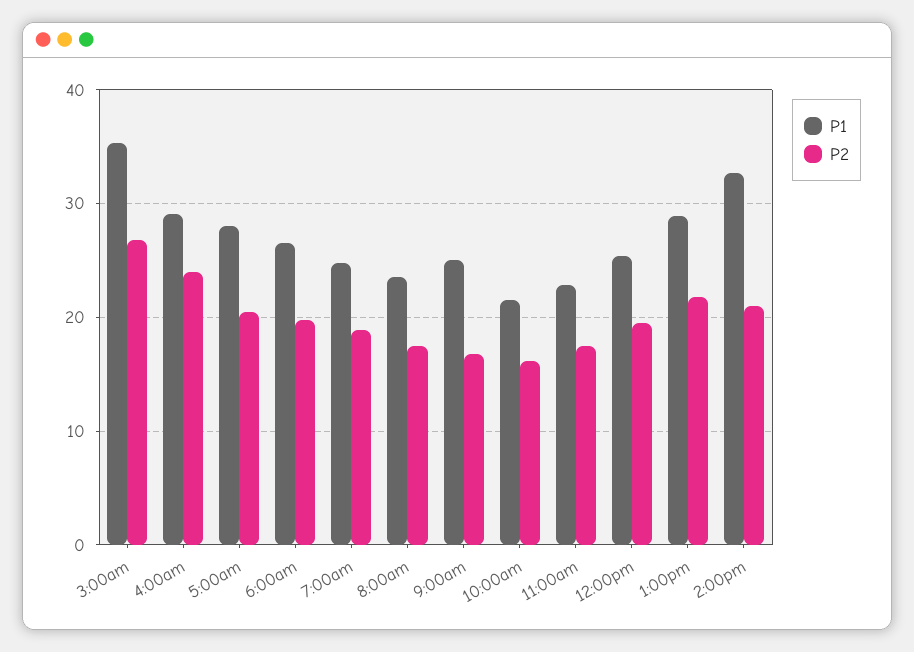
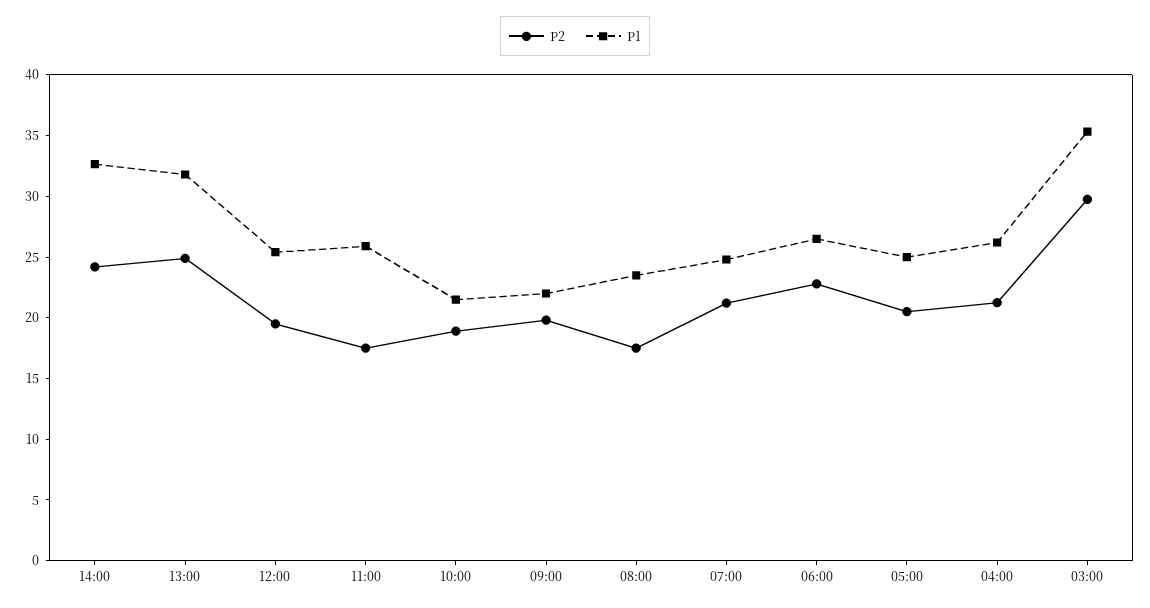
  {
    "P1": {
      "3:00am": 35,
-     "4:00am": 29,
+     "4:00am": 26,
-     "5:00am": 28,
+     "5:00am": 25,
      "6:00am": 27,
      "7:00am": 25,
      "8:00am": 24,
-     "9:00am": 25,
+     "9:00am": 22,
      "10:00am": 22,
-     "11:00am": 23,
+     "11:00am": 26,
      "12:00pm": 25,
-     "1:00pm": 29,
+     "1:00pm": 32,
      "2:00pm": 33
    },
    "P2": {
-     "3:00am": 27,
+     "3:00am": 30,
-     "4:00am": 24,
+     "4:00am": 21,
      "5:00am": 21,
-     "6:00am": 20,
+     "6:00am": 23,
-     "7:00am": 19,
+     "7:00am": 21,
      "8:00am": 18,
-     "9:00am": 17,
+     "9:00am": 20,
-     "10:00am": 16,
+     "10:00am": 19,
      "11:00am": 18,
      "12:00pm": 20,
-     "1:00pm": 22,
+     "1:00pm": 25,
-     "2:00pm": 21
+     "2:00pm": 24
    }
  }

